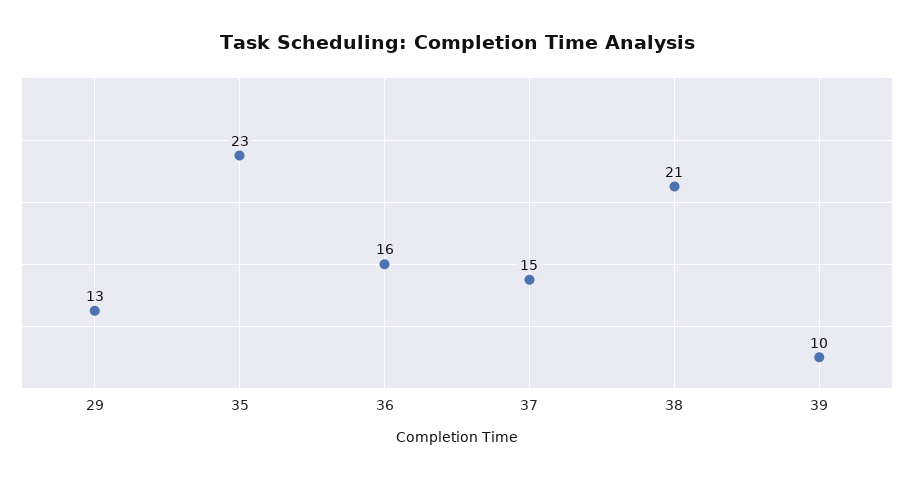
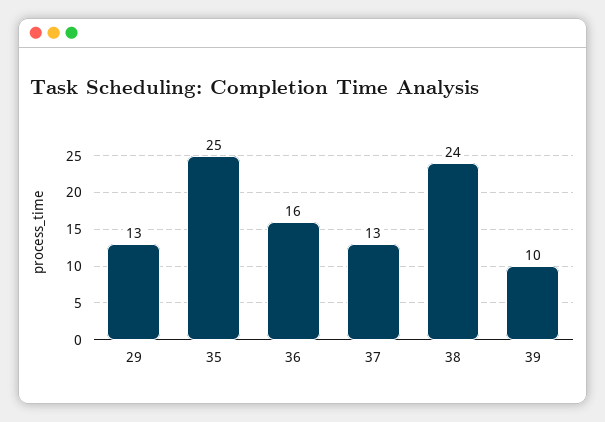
  {
    "29": 13,
-   "35": 23,
+   "35": 25,
    "36": 16,
-   "37": 15,
+   "37": 13,
-   "38": 21,
+   "38": 24,
    "39": 10
  }

